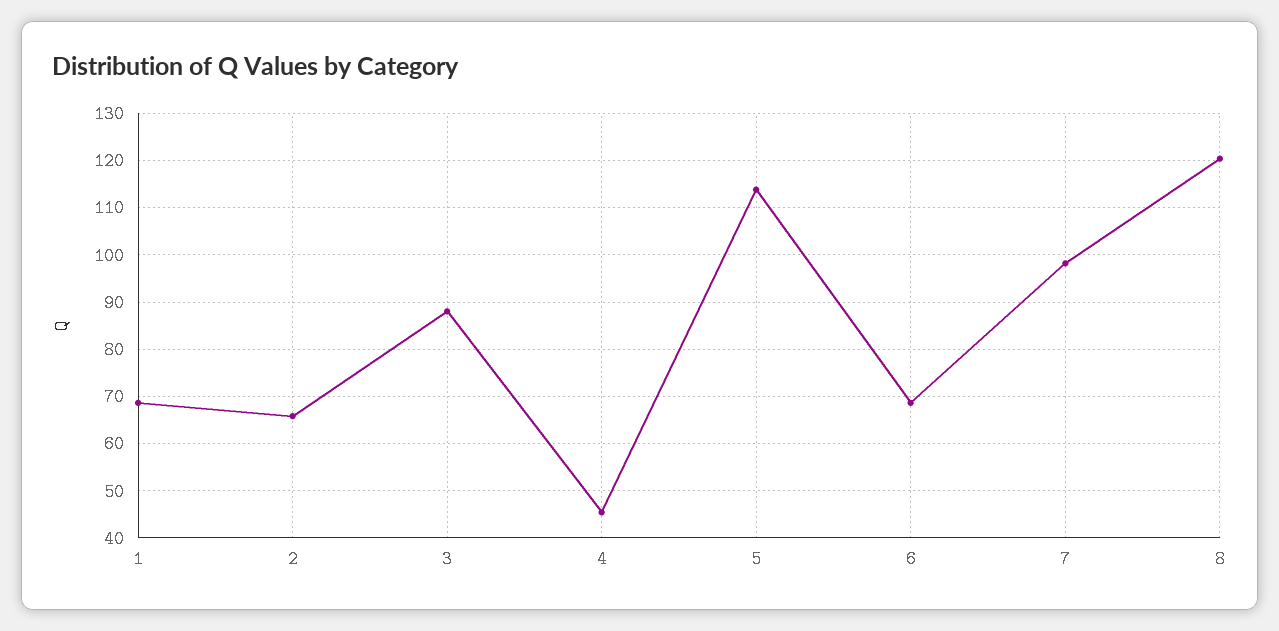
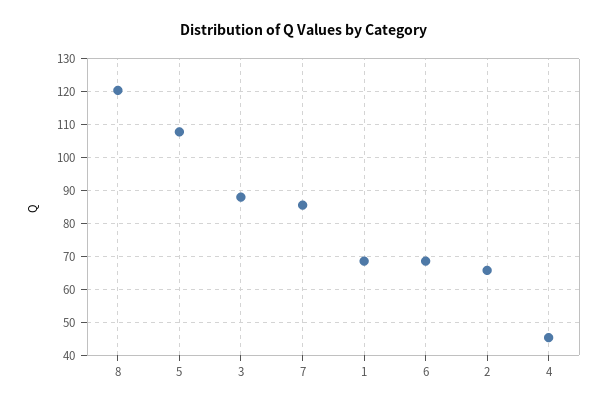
  {
    "1": 68,
    "2": 66,
    "3": 88,
    "4": 46,
-   "5": 114,
+   "5": 108,
    "6": 68,
-   "7": 98,
+   "7": 86,
    "8": 120
  }

